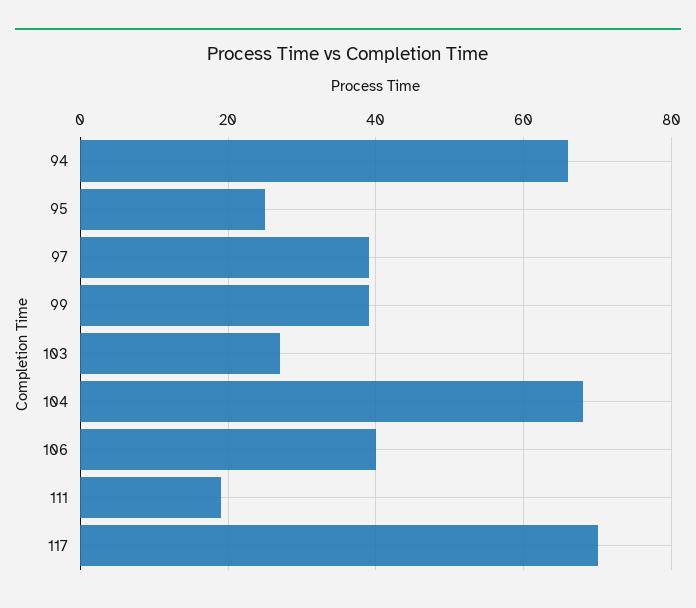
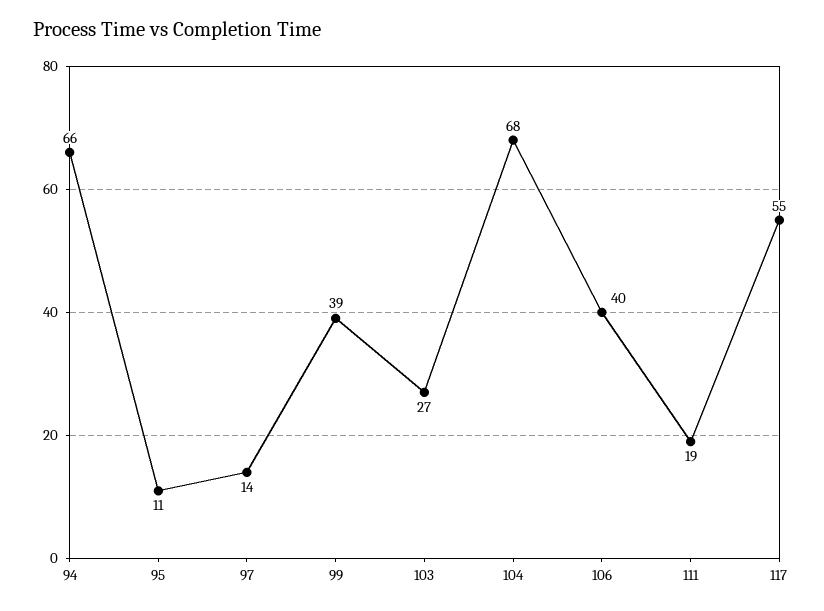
  {
    "94": 66,
-   "95": 25,
+   "95": 11,
-   "97": 40,
+   "97": 14,
    "99": 39,
    "103": 27,
    "104": 68,
    "106": 40,
    "111": 19,
-   "117": 70
+   "117": 55
  }

